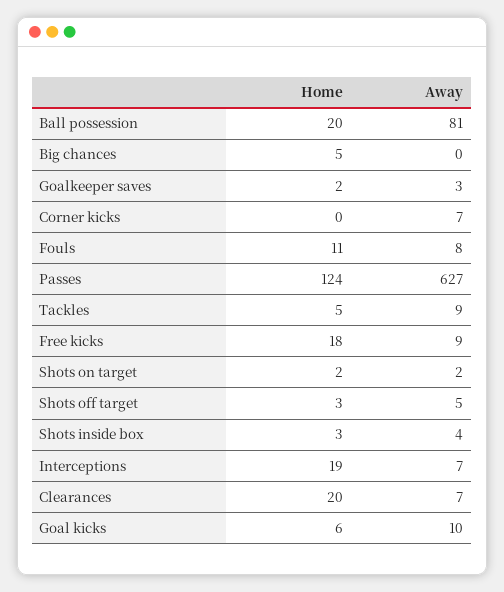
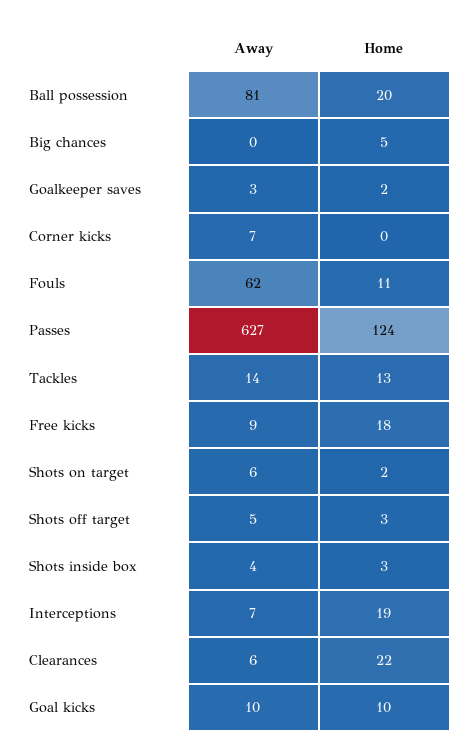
  {
    "Home": {
      "Ball possession": 20,
      "Big chances": 5,
      "Goalkeeper saves": 2,
      "Corner kicks": 0,
      "Fouls": 11,
      "Passes": 124,
-     "Tackles": 5,
+     "Tackles": 13,
      "Free kicks": 18,
      "Shots on target": 2,
      "Shots off target": 3,
      "Shots inside box": 3,
      "Interceptions": 19,
-     "Clearances": 20,
+     "Clearances": 22,
-     "Goal kicks": 6
+     "Goal kicks": 10
    },
    "Away": {
      "Ball possession": 81,
      "Big chances": 0,
      "Goalkeeper saves": 3,
      "Corner kicks": 7,
-     "Fouls": 8,
+     "Fouls": 62,
      "Passes": 627,
-     "Tackles": 9,
+     "Tackles": 14,
      "Free kicks": 9,
-     "Shots on target": 2,
+     "Shots on target": 6,
      "Shots off target": 5,
      "Shots inside box": 4,
      "Interceptions": 7,
-     "Clearances": 7,
+     "Clearances": 6,
      "Goal kicks": 10
    }
  }

